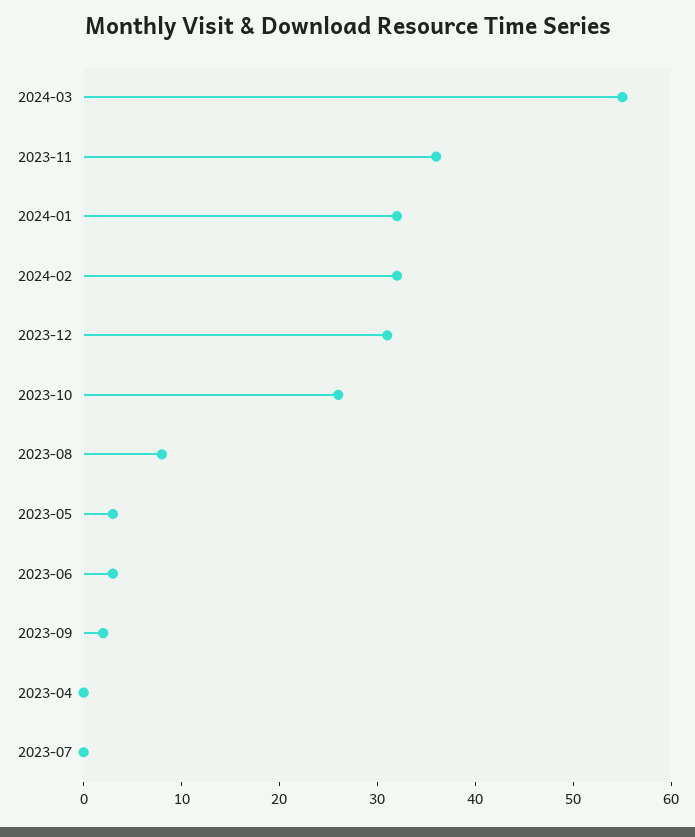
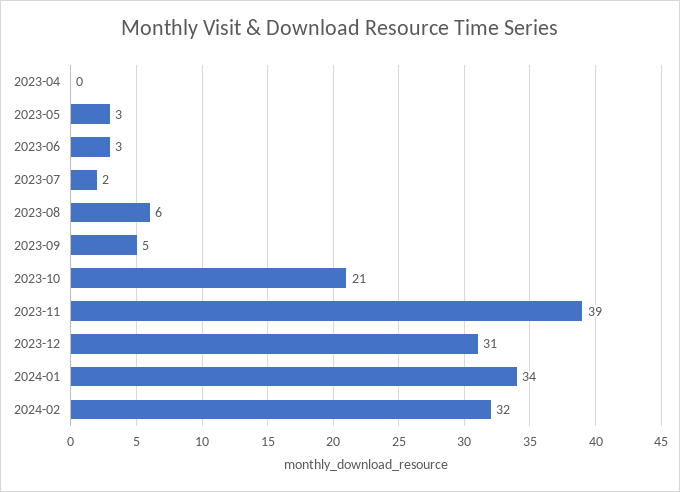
  {
-   "2024-03": 55,
-   "2023-11": 36,
+   "2023-11": 39,
-   "2024-01": 32,
+   "2024-01": 34,
    "2024-02": 32,
    "2023-12": 31,
-   "2023-10": 26,
+   "2023-10": 21,
-   "2023-08": 8,
+   "2023-08": 6,
    "2023-05": 3,
    "2023-06": 3,
-   "2023-09": 2,
+   "2023-09": 5,
    "2023-04": 0,
-   "2023-07": 0
+   "2023-07": 2
  }

